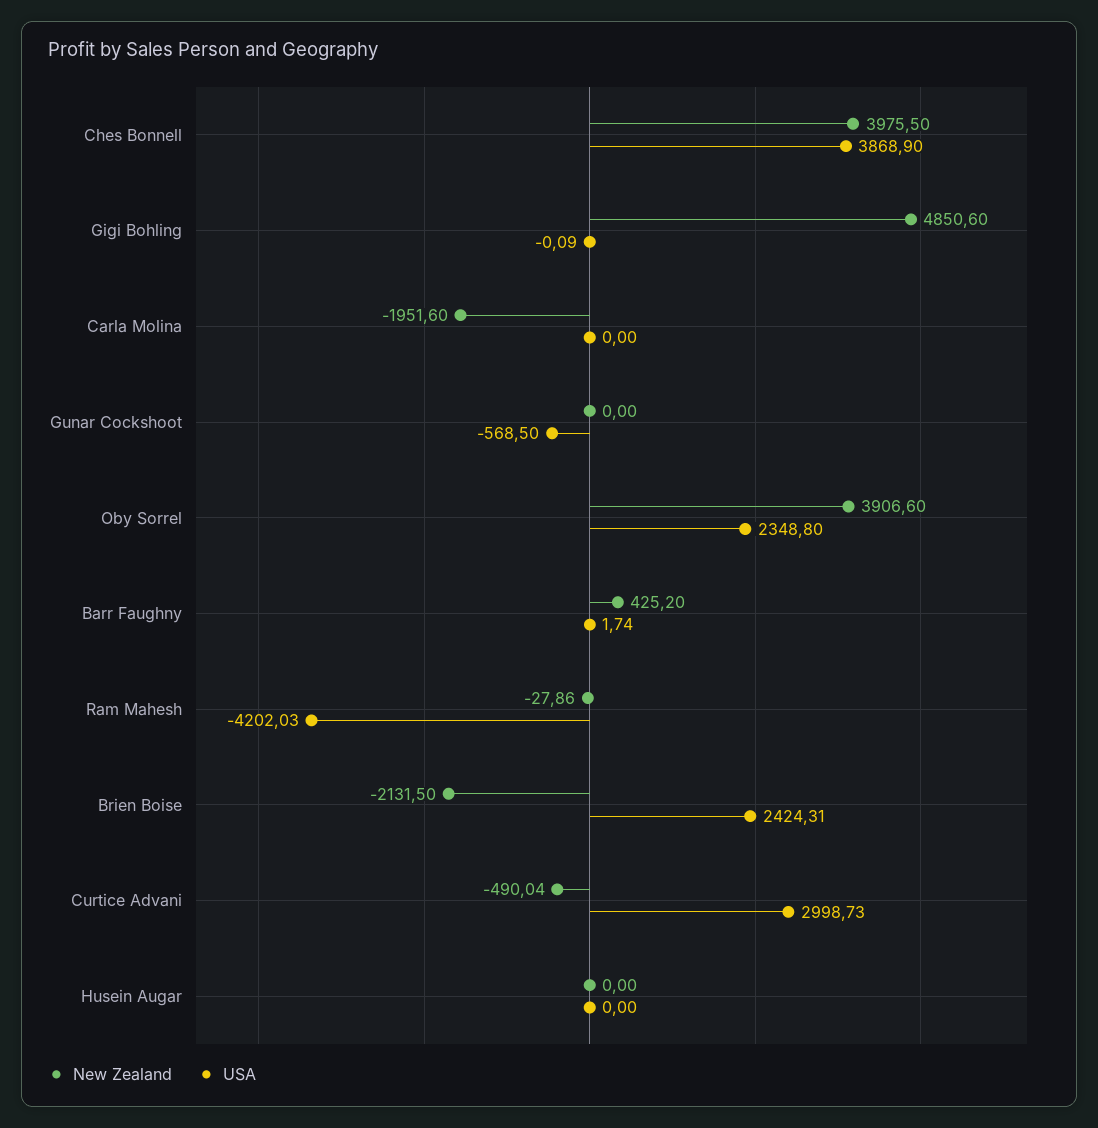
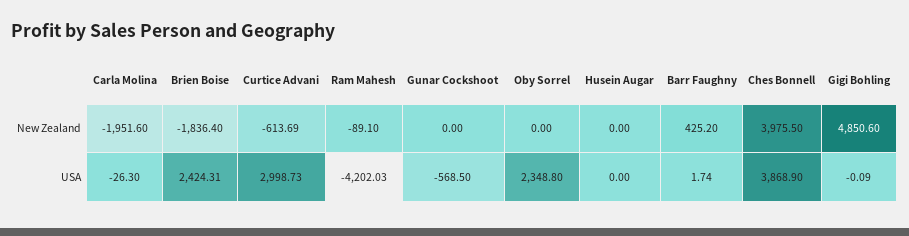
  {
    "New Zealand": {
      "Ches Bonnell": 3975.5,
      "Gigi Bohling": 4850.6,
      "Carla Molina": -1951.6,
      "Gunar Cockshoot": 0,
-     "Oby Sorrel": 3906.6,
+     "Oby Sorrel": 0,
      "Barr Faughny": 425.2,
-     "Ram Mahesh": -27.86,
+     "Ram Mahesh": -89.1,
-     "Brien Boise": -2131.5,
+     "Brien Boise": -1836.4,
-     "Curtice Advani": -490.04,
+     "Curtice Advani": -613.69,
      "Husein Augar": 0
    },
    "USA": {
      "Ches Bonnell": 3868.9,
      "Gigi Bohling": -0.09,
-     "Carla Molina": 0,
+     "Carla Molina": -26.3,
      "Gunar Cockshoot": -568.5,
      "Oby Sorrel": 2348.8,
      "Barr Faughny": 1.74,
      "Ram Mahesh": -4202.03,
      "Brien Boise": 2424.31,
      "Curtice Advani": 2998.73,
      "Husein Augar": 0
    }
  }

